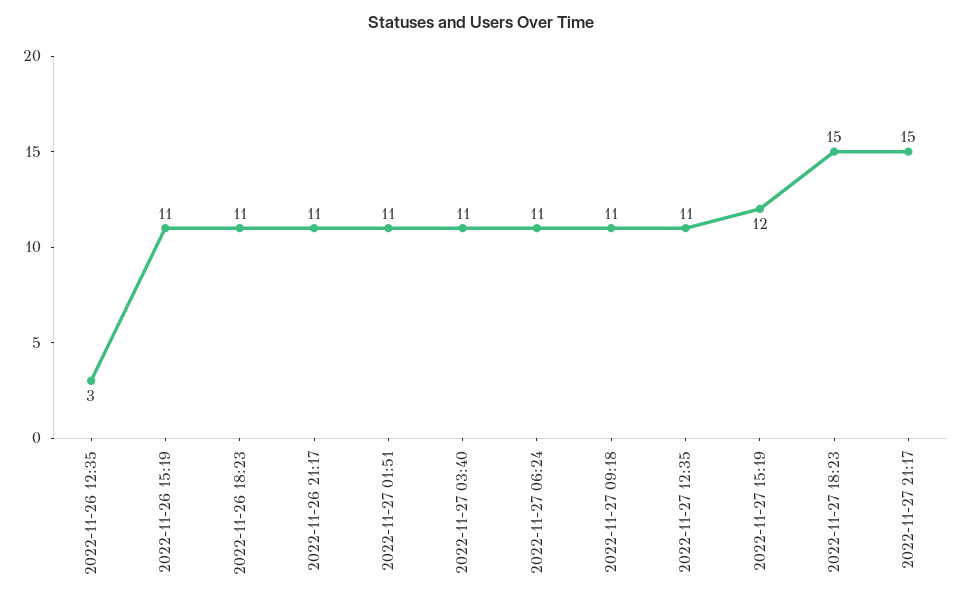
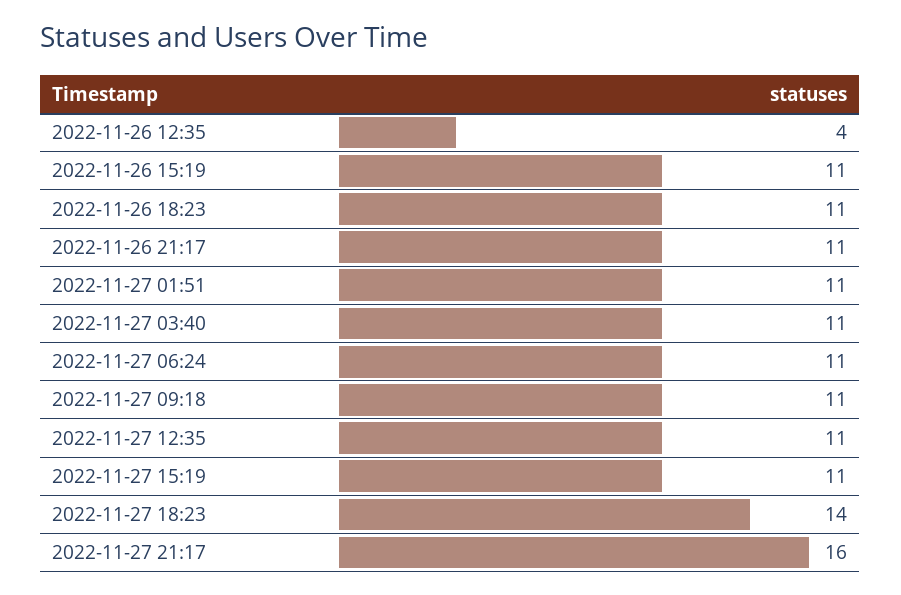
  {
-   "2022-11-26 12:35": 3,
+   "2022-11-26 12:35": 4,
    "2022-11-26 15:19": 11,
    "2022-11-26 18:23": 11,
    "2022-11-26 21:17": 11,
    "2022-11-27 01:51": 11,
    "2022-11-27 03:40": 11,
    "2022-11-27 06:24": 11,
    "2022-11-27 09:18": 11,
    "2022-11-27 12:35": 11,
-   "2022-11-27 15:19": 12,
+   "2022-11-27 15:19": 11,
-   "2022-11-27 18:23": 15,
+   "2022-11-27 18:23": 14,
-   "2022-11-27 21:17": 15
+   "2022-11-27 21:17": 16
  }

